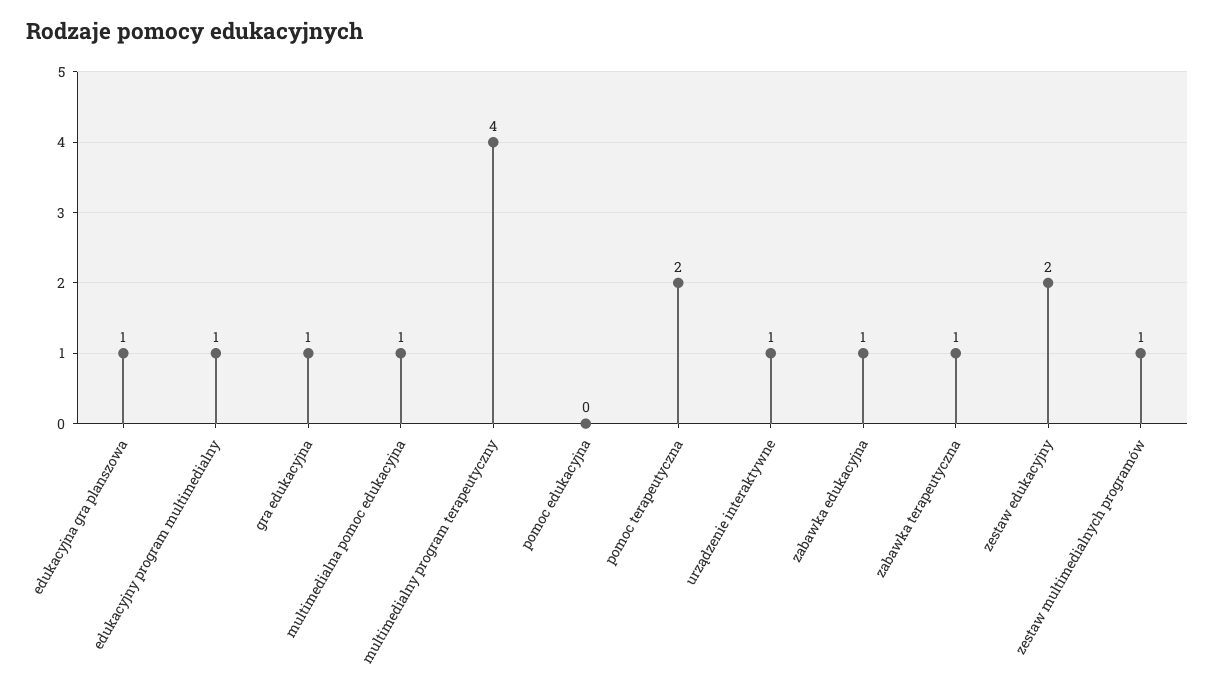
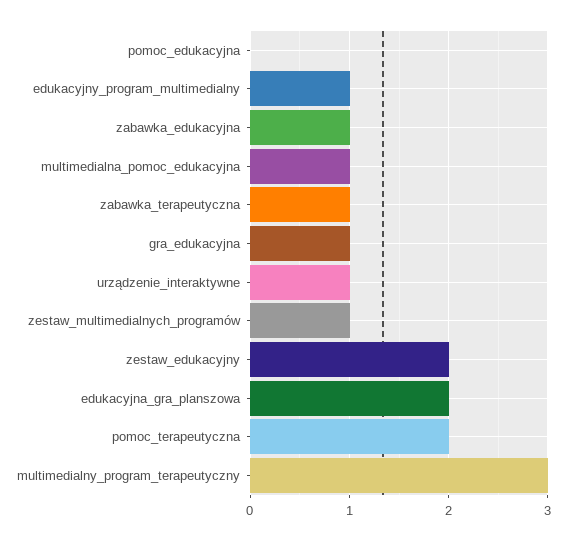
  {
-   "edukacyjna gra planszowa": 1,
+   "edukacyjna gra planszowa": 2,
    "edukacyjny program multimedialny": 1,
    "gra edukacyjna": 1,
    "multimedialna pomoc edukacyjna": 1,
-   "multimedialny program terapeutyczny": 4,
+   "multimedialny program terapeutyczny": 3,
    "pomoc edukacyjna": 0,
    "pomoc terapeutyczna": 2,
    "urządzenie interaktywne": 1,
    "zabawka edukacyjna": 1,
    "zabawka terapeutyczna": 1,
    "zestaw edukacyjny": 2,
    "zestaw multimedialnych programów": 1
  }

